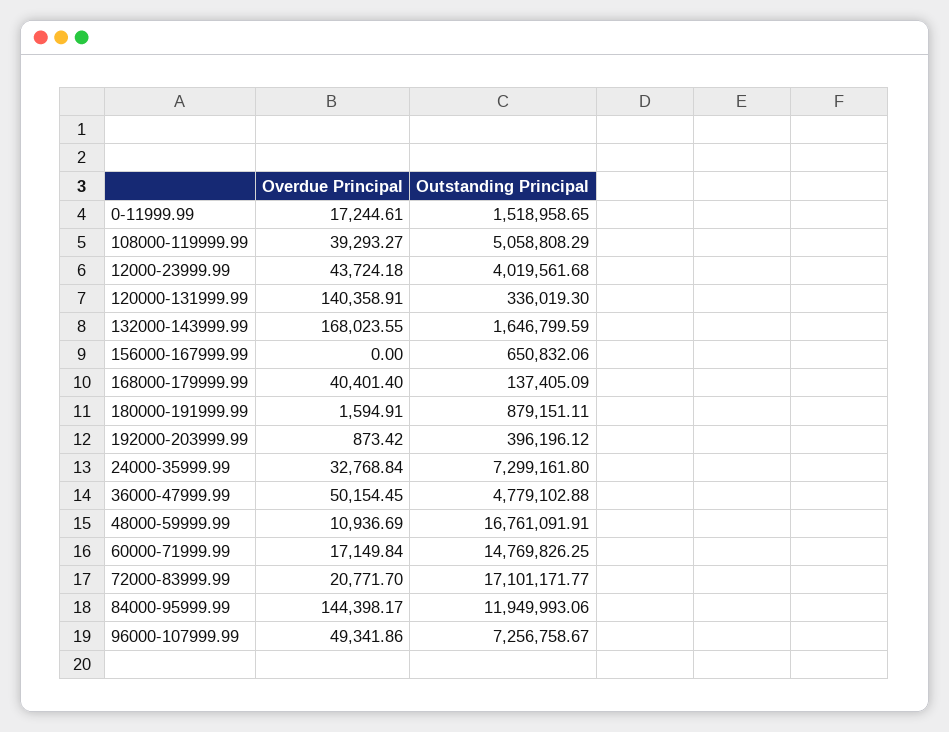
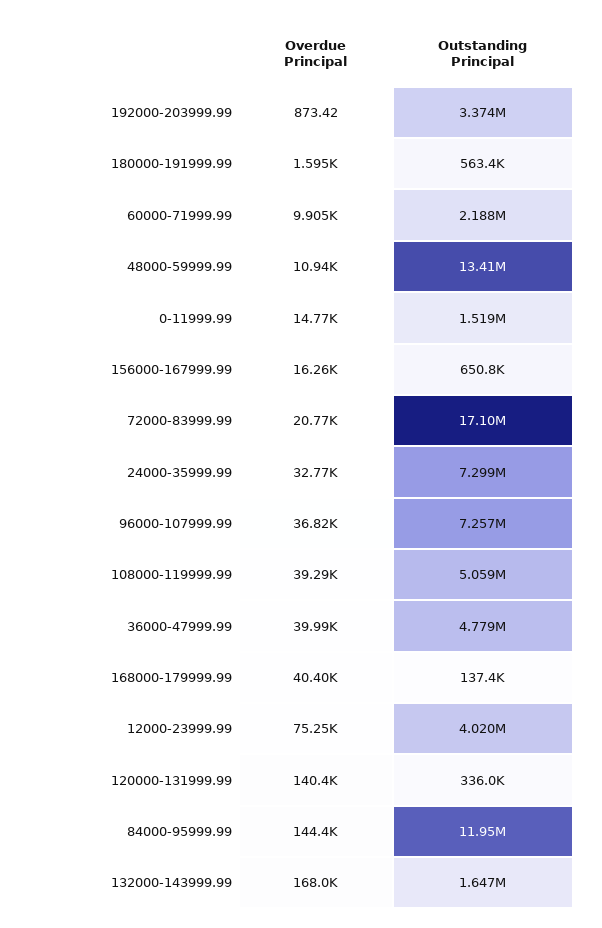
  {
    "Overdue Principal": {
-     "0-11999.99": 17244.61,
+     "0-11999.99": 14770,
      "108000-119999.99": 39293.27,
-     "12000-23999.99": 43724.18,
+     "12000-23999.99": 75250,
      "120000-131999.99": 140358.91,
      "132000-143999.99": 168023.55,
-     "156000-167999.99": 0,
+     "156000-167999.99": 16260,
      "168000-179999.99": 40401.4,
      "180000-191999.99": 1594.91,
      "192000-203999.99": 873.42,
      "24000-35999.99": 32768.84,
-     "36000-47999.99": 50154.45,
+     "36000-47999.99": 39990,
      "48000-59999.99": 10936.69,
-     "60000-71999.99": 17149.84,
+     "60000-71999.99": 9905,
      "72000-83999.99": 20771.7,
      "84000-95999.99": 144398.17,
-     "96000-107999.99": 49341.86
+     "96000-107999.99": 36820
    },
    "Outstanding Principal": {
      "0-11999.99": 1518958.65,
      "108000-119999.99": 5058808.29,
      "12000-23999.99": 4019561.68,
      "120000-131999.99": 336019.3,
      "132000-143999.99": 1646799.59,
      "156000-167999.99": 650832.06,
      "168000-179999.99": 137405.09,
-     "180000-191999.99": 879151.11,
+     "180000-191999.99": 563400,
-     "192000-203999.99": 396196.12,
+     "192000-203999.99": 3374000,
      "24000-35999.99": 7299161.8,
      "36000-47999.99": 4779102.88,
-     "48000-59999.99": 16761091.91,
+     "48000-59999.99": 13410000,
-     "60000-71999.99": 14769826.25,
+     "60000-71999.99": 2188000,
      "72000-83999.99": 17101171.77,
      "84000-95999.99": 11949993.06,
      "96000-107999.99": 7256758.67
    }
  }

